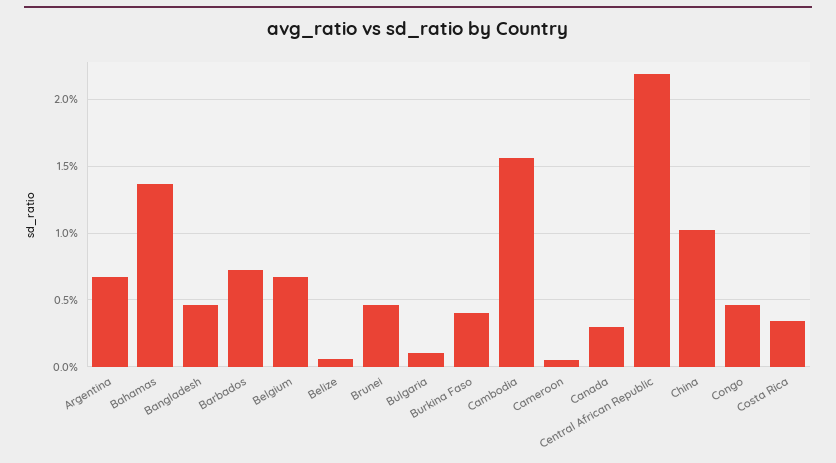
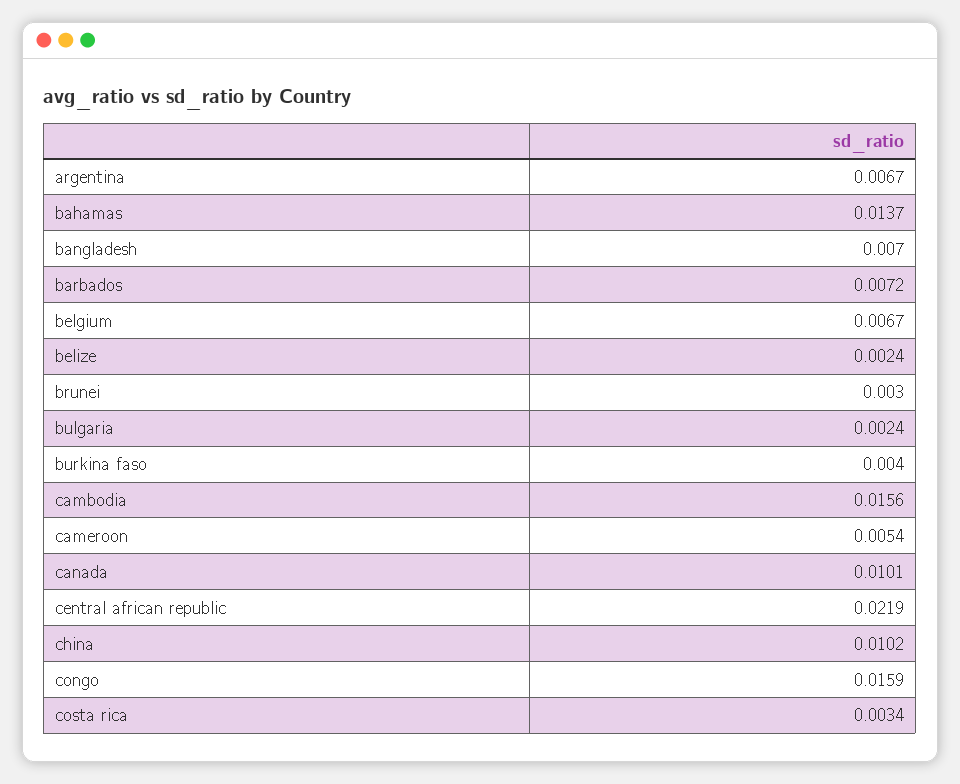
  {
    "Argentina": 0.0067,
    "Bahamas": 0.0137,
-   "Bangladesh": 0.0045,
+   "Bangladesh": 0.007,
    "Barbados": 0.0072,
    "Belgium": 0.0067,
-   "Belize": 0.0005,
+   "Belize": 0.0024,
-   "Brunei": 0.0045,
+   "Brunei": 0.003,
-   "Bulgaria": 0.001,
+   "Bulgaria": 0.0024,
    "Burkina Faso": 0.004,
    "Cambodia": 0.0156,
-   "Cameroon": 0.0005,
+   "Cameroon": 0.0054,
-   "Canada": 0.003,
+   "Canada": 0.0101,
    "Central African Republic": 0.0219,
    "China": 0.0102,
-   "Congo": 0.0045,
+   "Congo": 0.0159,
    "Costa Rica": 0.0034
  }

